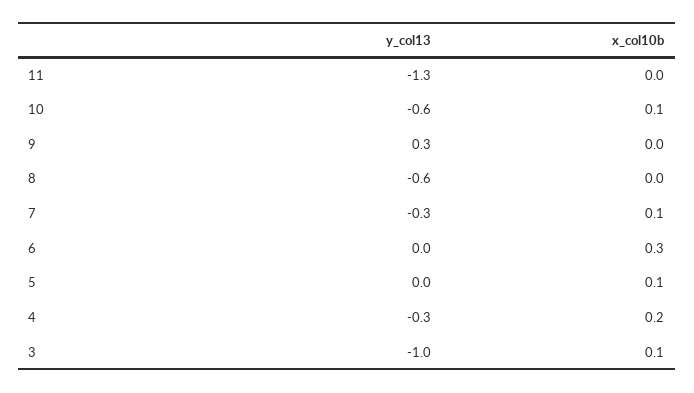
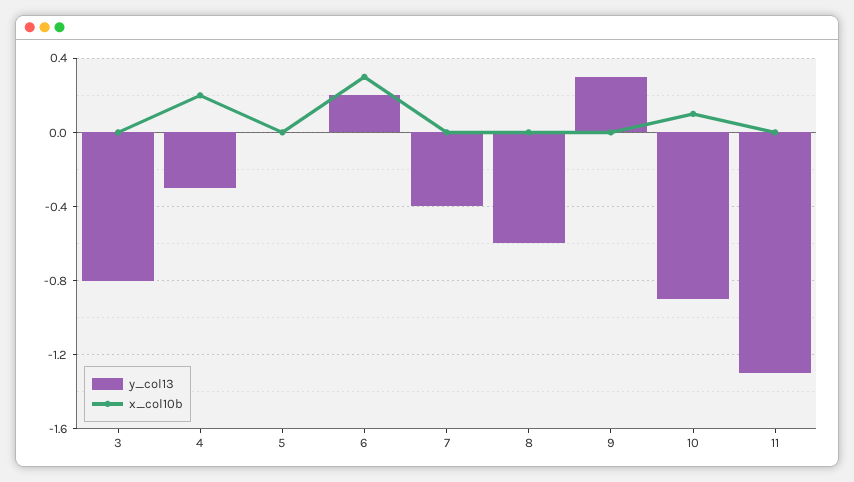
  {
    "y_col13": {
      "11": -1.3,
-     "10": -0.6,
+     "10": -0.9,
      "9": 0.3,
      "8": -0.6,
-     "7": -0.3,
+     "7": -0.4,
-     "6": 0,
+     "6": 0.2,
      "5": 0,
      "4": -0.3,
-     "3": -1
+     "3": -0.8
    },
    "x_col10b": {
      "11": 0,
      "10": 0.1,
      "9": 0,
      "8": 0,
-     "7": 0.1,
+     "7": 0,
      "6": 0.3,
-     "5": 0.1,
+     "5": 0,
      "4": 0.2,
-     "3": 0.1
+     "3": 0
    }
  }

